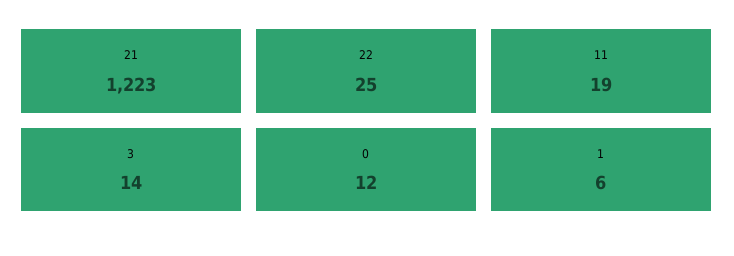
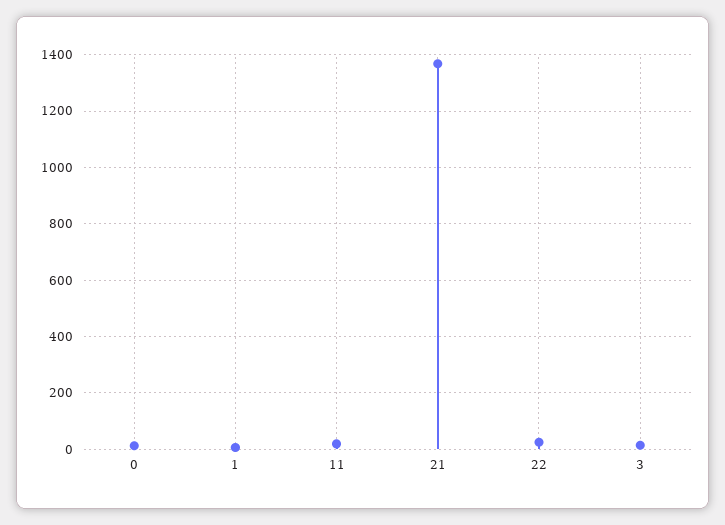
  {
-   "21": 1223,
+   "21": 1375,
    "22": 25,
    "11": 19,
    "3": 14,
    "0": 12,
    "1": 6
  }

